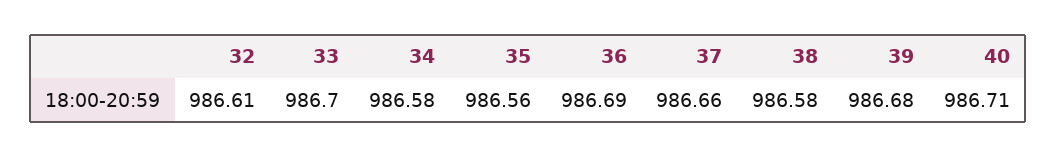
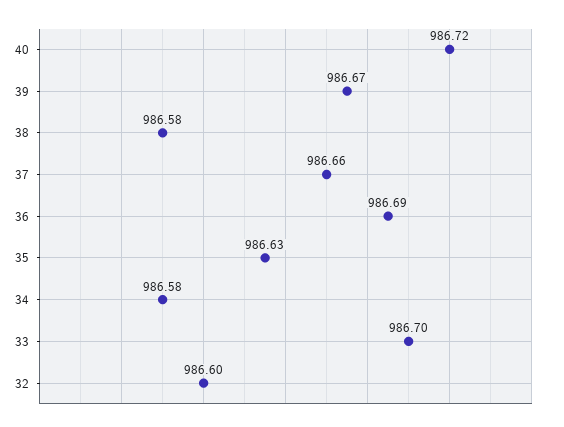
  {
-   "32": 986.61,
+   "32": 986.6,
    "33": 986.7,
    "34": 986.58,
-   "35": 986.56,
+   "35": 986.63,
    "36": 986.69,
    "37": 986.66,
    "38": 986.58,
-   "39": 986.68,
+   "39": 986.67,
-   "40": 986.71
+   "40": 986.72
  }

